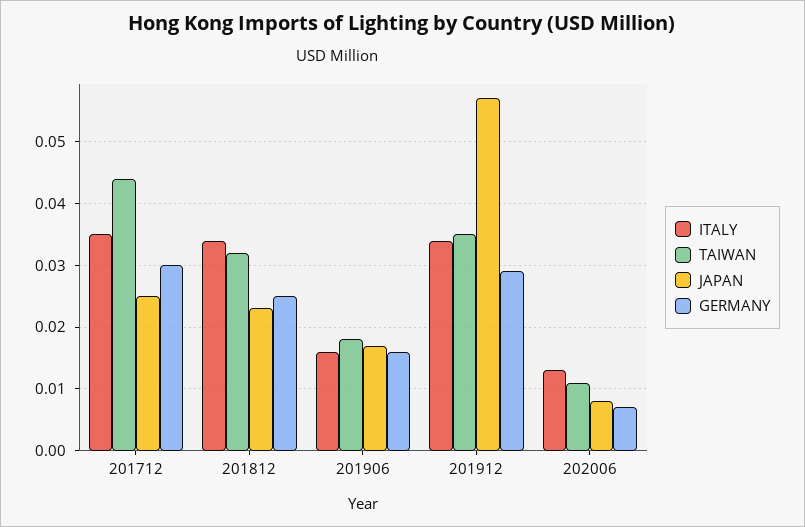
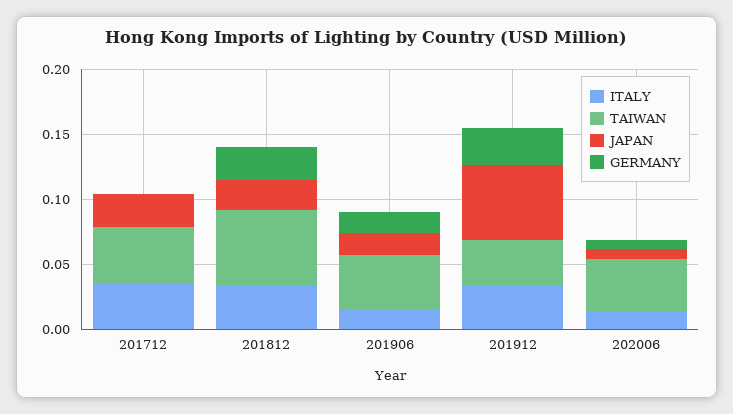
  {
    "ITALY": {
      "201712": 0.035,
      "201812": 0.034,
      "201906": 0.016,
      "201912": 0.034,
      "202006": 0.013
    },
    "TAIWAN": {
      "201712": 0.044,
-     "201812": 0.032,
+     "201812": 0.06,
-     "201906": 0.018,
+     "201906": 0.04,
      "201912": 0.035,
-     "202006": 0.011
+     "202006": 0.04
    },
    "JAPAN": {
      "201712": 0.025,
      "201812": 0.023,
      "201906": 0.017,
      "201912": 0.057,
      "202006": 0.008
    },
    "GERMANY": {
-     "201712": 0.03,
+     "201712": 0,
      "201812": 0.025,
      "201906": 0.016,
      "201912": 0.029,
      "202006": 0.007
    }
  }

